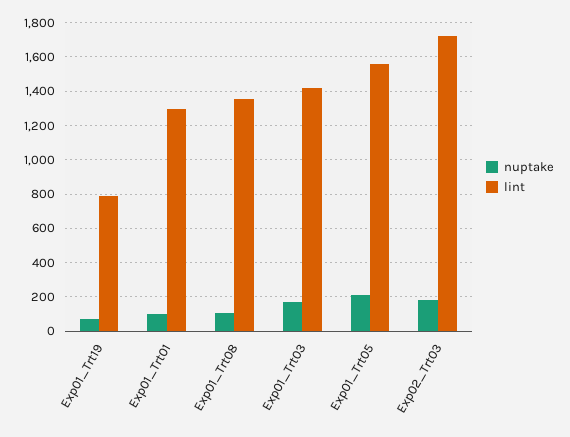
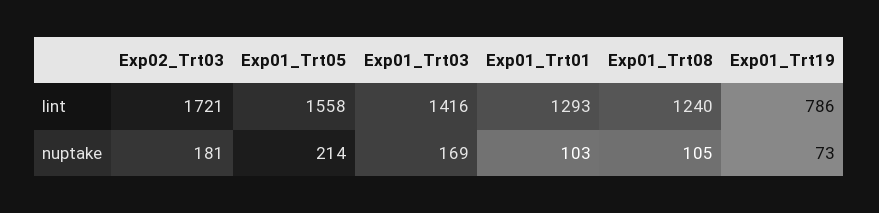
  {
    "nuptake": {
      "Exp01_Trt19": 73,
      "Exp01_Trt01": 103,
      "Exp01_Trt08": 105,
      "Exp01_Trt03": 169,
      "Exp01_Trt05": 214,
      "Exp02_Trt03": 181
    },
    "lint": {
      "Exp01_Trt19": 786,
      "Exp01_Trt01": 1293,
-     "Exp01_Trt08": 1350,
+     "Exp01_Trt08": 1240,
      "Exp01_Trt03": 1416,
      "Exp01_Trt05": 1558,
      "Exp02_Trt03": 1721
    }
  }

